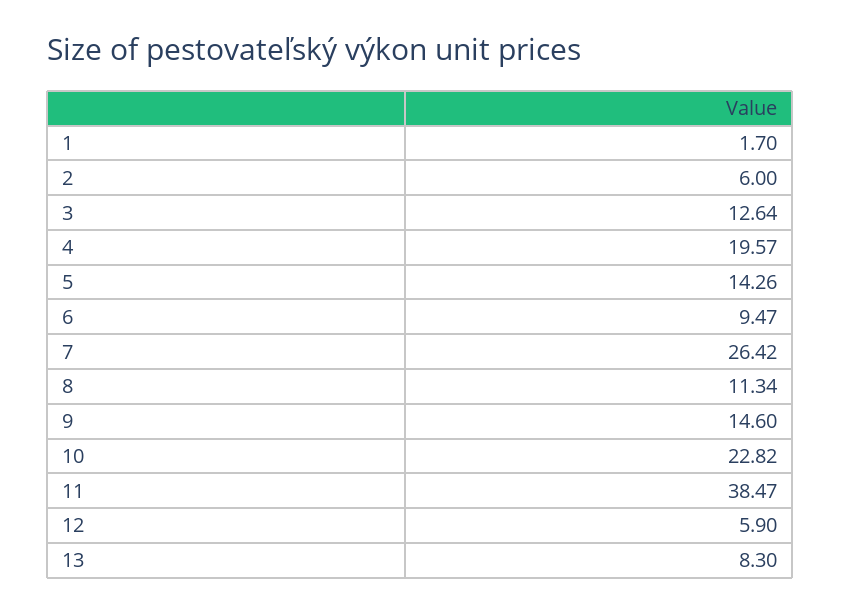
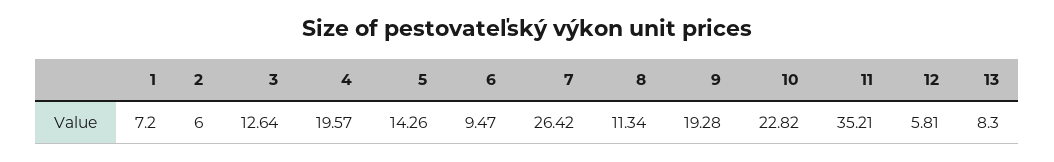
  {
-   "1": 1.7,
+   "1": 7.2,
    "2": 6,
    "3": 12.64,
    "4": 19.57,
    "5": 14.26,
    "6": 9.47,
    "7": 26.42,
    "8": 11.34,
-   "9": 14.6,
+   "9": 19.28,
    "10": 22.82,
-   "11": 38.47,
+   "11": 35.21,
-   "12": 5.9,
+   "12": 5.81,
    "13": 8.3
  }

